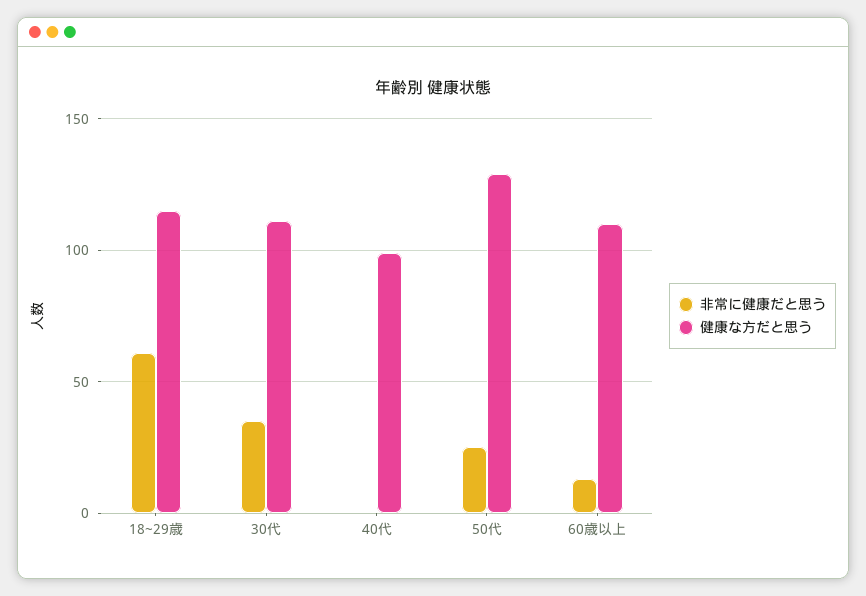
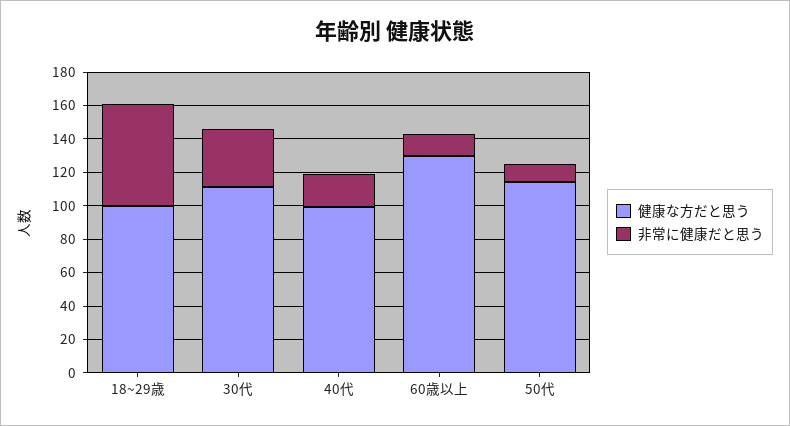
  {
    "非常に健康だと思う": {
      "18~29歳": 60,
      "30代": 35,
-     "40代": 0,
+     "40代": 20,
-     "50代": 25,
+     "50代": 10,
      "60歳以上": 15
    },
    "健康な方だと思う": {
-     "18~29歳": 115,
+     "18~29歳": 100,
      "30代": 110,
      "40代": 100,
-     "50代": 130,
+     "50代": 115,
-     "60歳以上": 110
+     "60歳以上": 130
    }
  }

